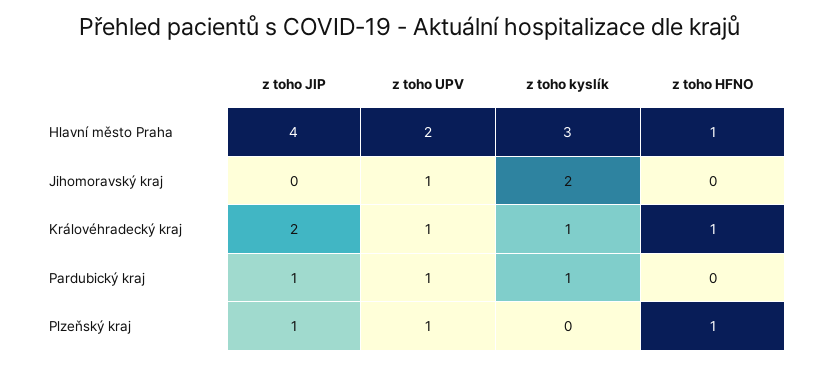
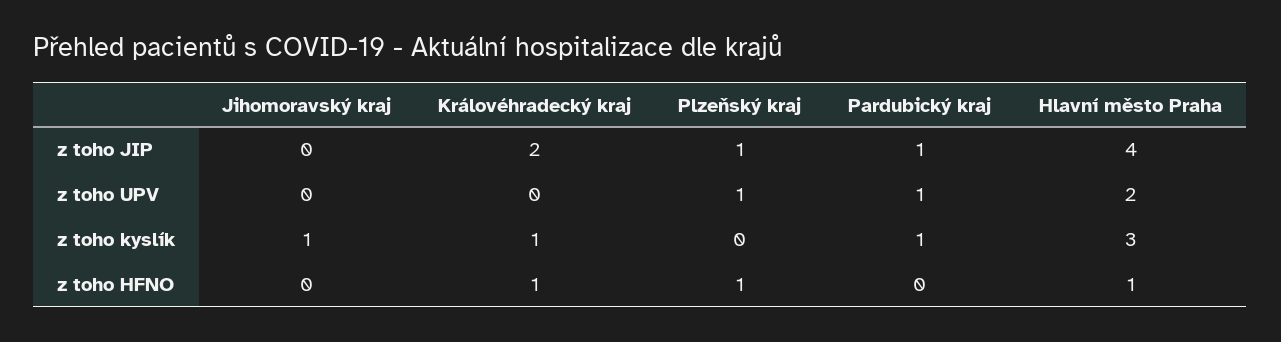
  {
    "z toho JIP": {
      "Hlavní město Praha": 4,
      "Jihomoravský kraj": 0,
      "Královéhradecký kraj": 2,
      "Pardubický kraj": 1,
      "Plzeňský kraj": 1
    },
    "z toho UPV": {
      "Hlavní město Praha": 2,
-     "Jihomoravský kraj": 1,
+     "Jihomoravský kraj": 0,
-     "Královéhradecký kraj": 1,
+     "Královéhradecký kraj": 0,
      "Pardubický kraj": 1,
      "Plzeňský kraj": 1
    },
    "z toho kyslík": {
      "Hlavní město Praha": 3,
-     "Jihomoravský kraj": 2,
+     "Jihomoravský kraj": 1,
      "Královéhradecký kraj": 1,
      "Pardubický kraj": 1,
      "Plzeňský kraj": 0
    },
    "z toho HFNO": {
      "Hlavní město Praha": 1,
      "Jihomoravský kraj": 0,
      "Královéhradecký kraj": 1,
      "Pardubický kraj": 0,
      "Plzeňský kraj": 1
    }
  }

